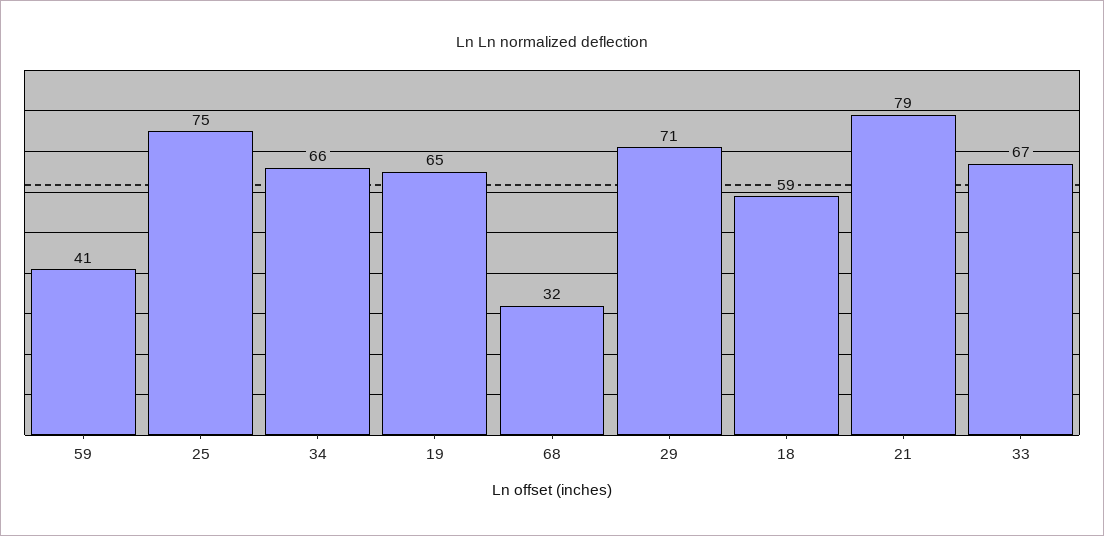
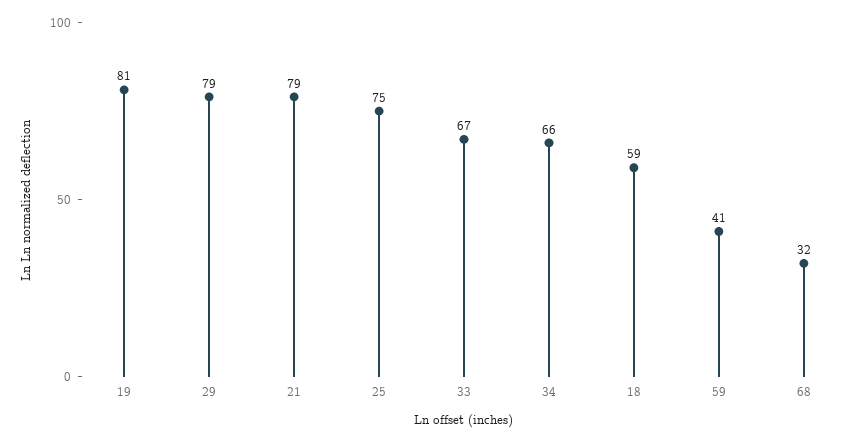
  {
    "59": 41,
    "25": 75,
    "34": 66,
-   "19": 65,
+   "19": 81,
    "68": 32,
-   "29": 71,
+   "29": 79,
    "18": 59,
    "21": 79,
    "33": 67
  }

